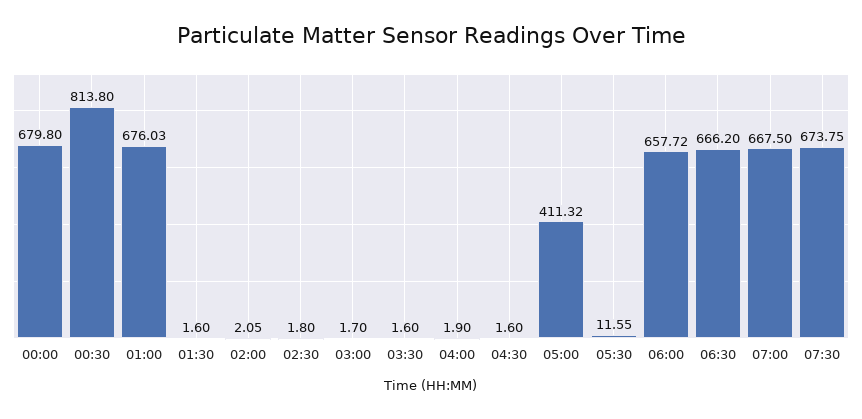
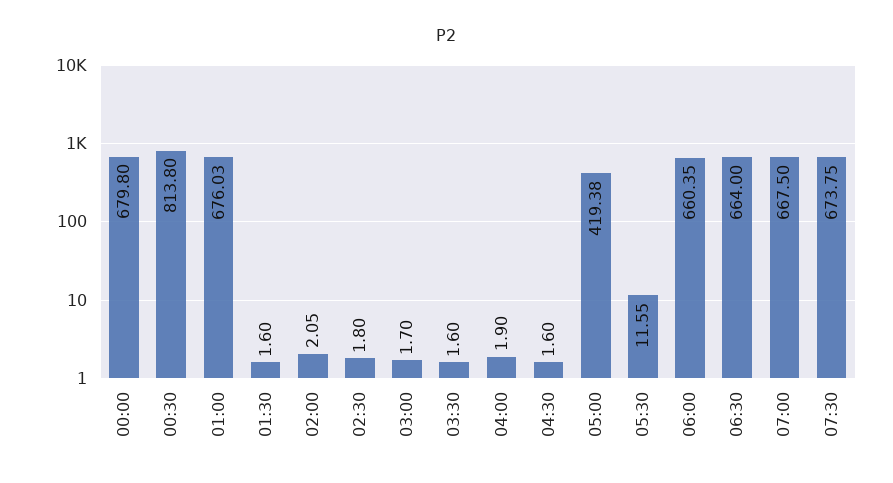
  {
    "00:00": 679.8,
    "00:30": 813.8,
    "01:00": 676.03,
    "01:30": 1.6,
    "02:00": 2.05,
    "02:30": 1.8,
    "03:00": 1.7,
    "03:30": 1.6,
    "04:00": 1.9,
    "04:30": 1.6,
-   "05:00": 411.32,
+   "05:00": 419.38,
    "05:30": 11.55,
-   "06:00": 657.72,
+   "06:00": 660.35,
-   "06:30": 666.2,
+   "06:30": 664,
    "07:00": 667.5,
    "07:30": 673.75
  }

